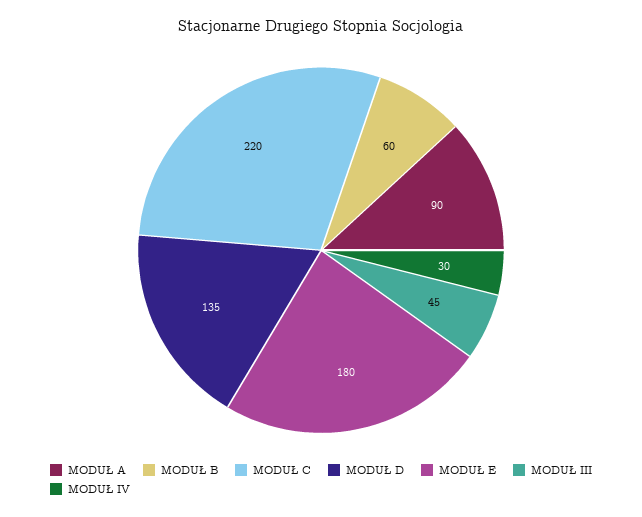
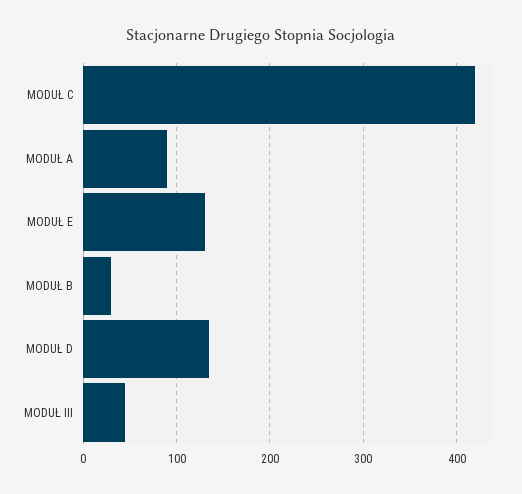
  {
    "MODUŁ A": 90,
-   "MODUŁ B": 60,
+   "MODUŁ B": 30,
-   "MODUŁ C": 220,
+   "MODUŁ C": 420,
    "MODUŁ D": 135,
-   "MODUŁ E": 180,
+   "MODUŁ E": 130,
-   "MODUŁ III": 45,
+   "MODUŁ III": 45
-   "MODUŁ IV": 30
  }

